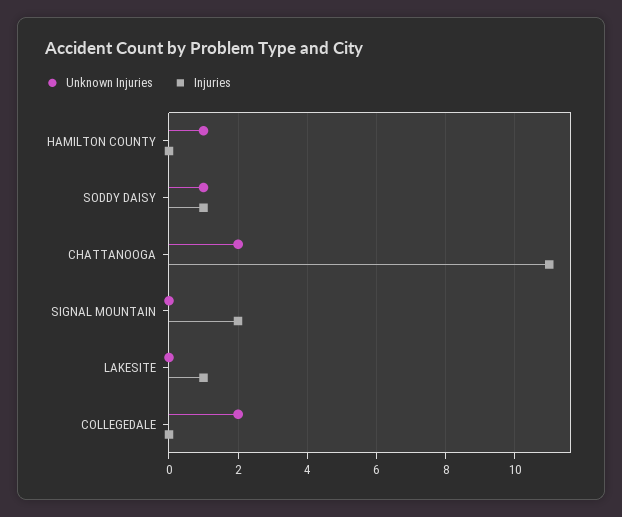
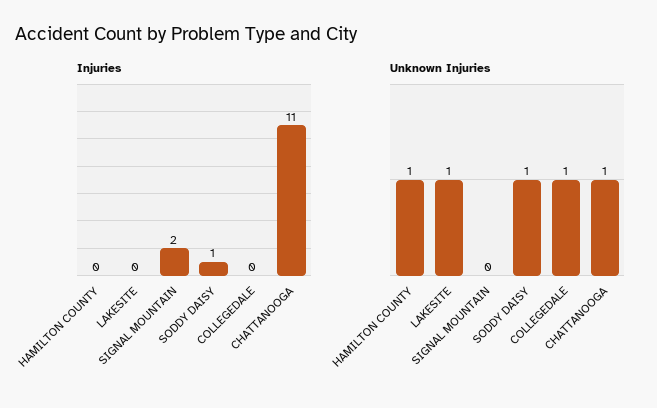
  {
    "Unknown Injuries": {
      "HAMILTON COUNTY": 1,
      "SODDY DAISY": 1,
-     "CHATTANOOGA": 2,
+     "CHATTANOOGA": 1,
      "SIGNAL MOUNTAIN": 0,
-     "LAKESITE": 0,
+     "LAKESITE": 1,
-     "COLLEGEDALE": 2
+     "COLLEGEDALE": 1
    },
    "Injuries": {
      "HAMILTON COUNTY": 0,
      "SODDY DAISY": 1,
      "CHATTANOOGA": 11,
      "SIGNAL MOUNTAIN": 2,
-     "LAKESITE": 1,
+     "LAKESITE": 0,
      "COLLEGEDALE": 0
    }
  }

